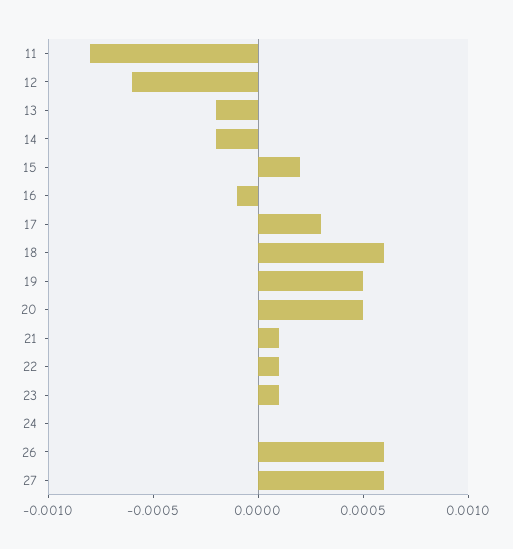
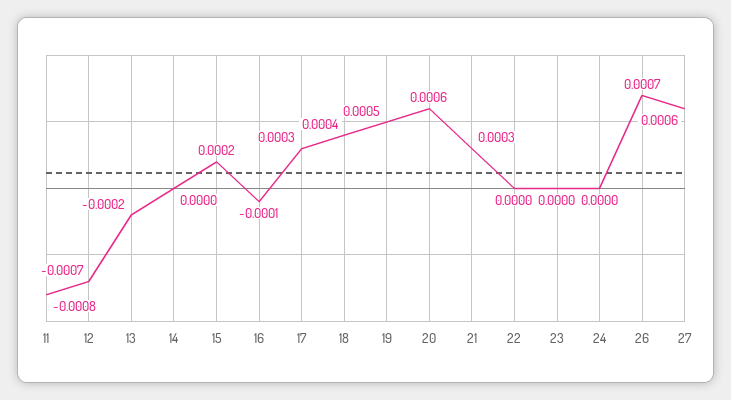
  {
    "11": -0.0008,
-   "12": -0.0006,
+   "12": -0.0007,
    "13": -0.0002,
-   "14": -0.0002,
+   "14": 0,
    "15": 0.0002,
    "16": -0.0001,
    "17": 0.0003,
-   "18": 0.0006,
+   "18": 0.0004,
    "19": 0.0005,
-   "20": 0.0005,
+   "20": 0.0006,
-   "21": 0.0001,
+   "21": 0.0003,
-   "22": 0.0001,
+   "22": 0,
-   "23": 0.0001,
+   "23": 0,
    "24": 0,
-   "26": 0.0006,
+   "26": 0.0007,
    "27": 0.0006
  }

